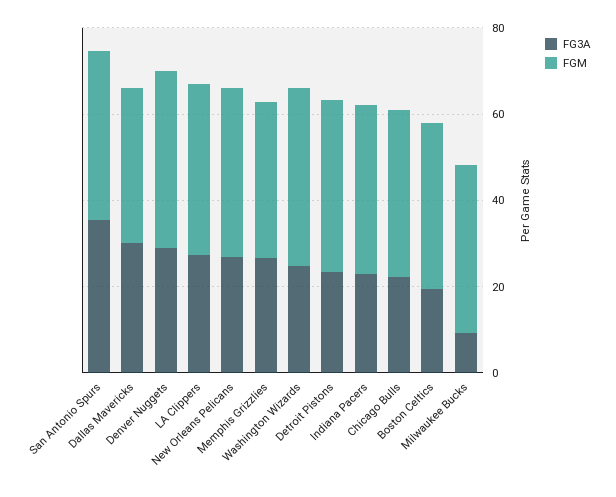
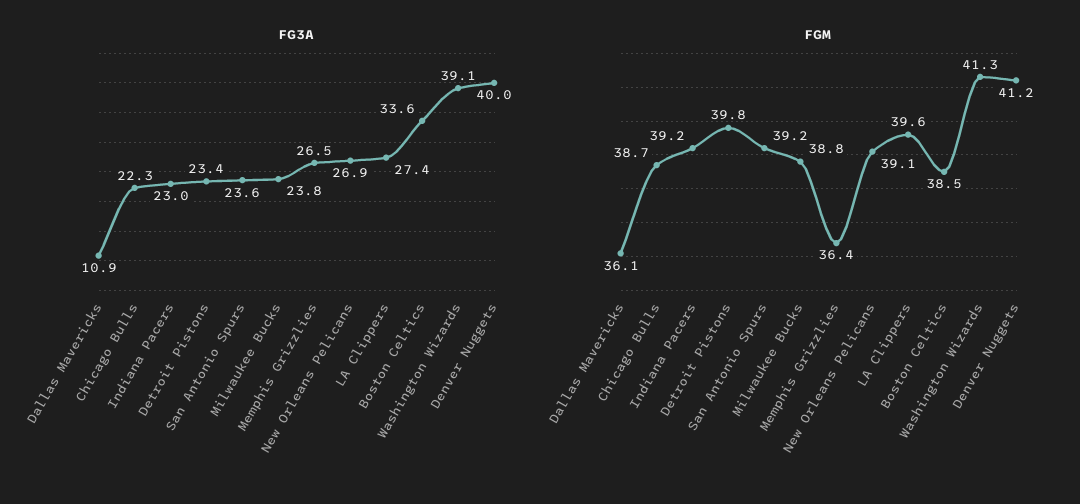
  {
    "FG3A": {
-     "San Antonio Spurs": 35,
+     "San Antonio Spurs": 23.6,
-     "Dallas Mavericks": 30,
+     "Dallas Mavericks": 10.9,
-     "Denver Nuggets": 30,
+     "Denver Nuggets": 40,
      "LA Clippers": 27.4,
      "New Orleans Pelicans": 26.9,
      "Memphis Grizzlies": 26.5,
-     "Washington Wizards": 25,
+     "Washington Wizards": 39.1,
      "Detroit Pistons": 23.4,
      "Indiana Pacers": 23,
      "Chicago Bulls": 22.3,
-     "Boston Celtics": 20,
+     "Boston Celtics": 33.6,
-     "Milwaukee Bucks": 10
+     "Milwaukee Bucks": 23.8
    },
    "FGM": {
      "San Antonio Spurs": 39.2,
      "Dallas Mavericks": 36.1,
      "Denver Nuggets": 41.2,
      "LA Clippers": 39.6,
      "New Orleans Pelicans": 39.1,
      "Memphis Grizzlies": 36.4,
      "Washington Wizards": 41.3,
      "Detroit Pistons": 39.8,
      "Indiana Pacers": 39.2,
      "Chicago Bulls": 38.7,
      "Boston Celtics": 38.5,
      "Milwaukee Bucks": 38.8
    }
  }

